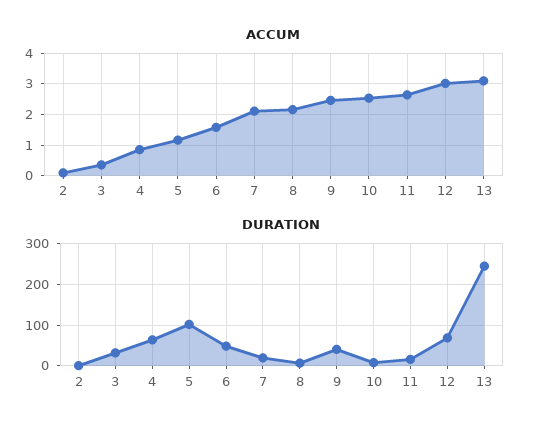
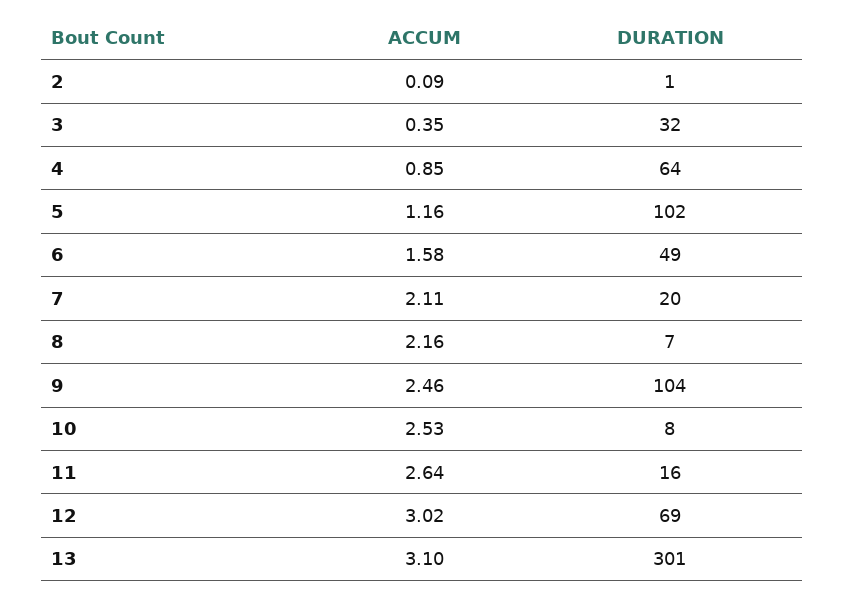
  {
    "ACCUM": {
      "2": 0.09,
      "3": 0.35,
      "4": 0.85,
      "5": 1.16,
      "6": 1.58,
      "7": 2.11,
      "8": 2.16,
      "9": 2.46,
      "10": 2.53,
      "11": 2.64,
      "12": 3.02,
      "13": 3.1
    },
    "DURATION": {
      "2": 1,
      "3": 32,
      "4": 64,
      "5": 102,
      "6": 49,
      "7": 20,
      "8": 7,
-     "9": 40,
+     "9": 104,
      "10": 8,
      "11": 16,
      "12": 69,
-     "13": 240
+     "13": 301
    }
  }

